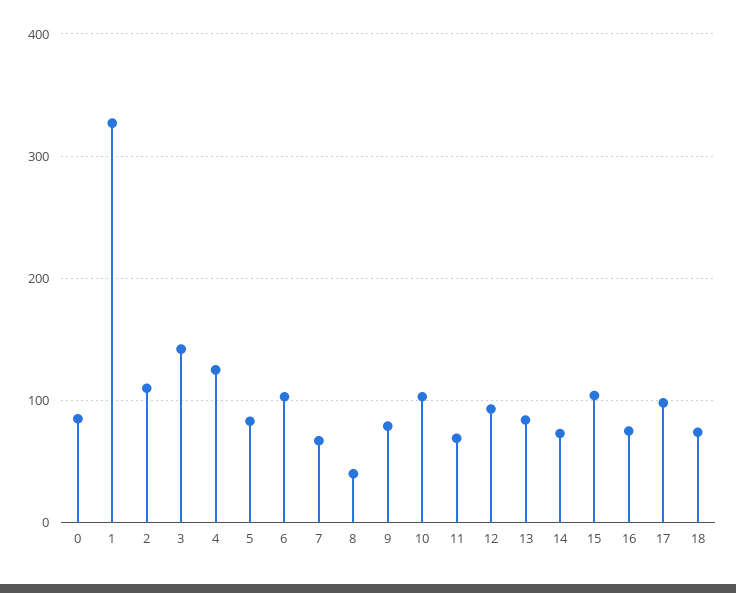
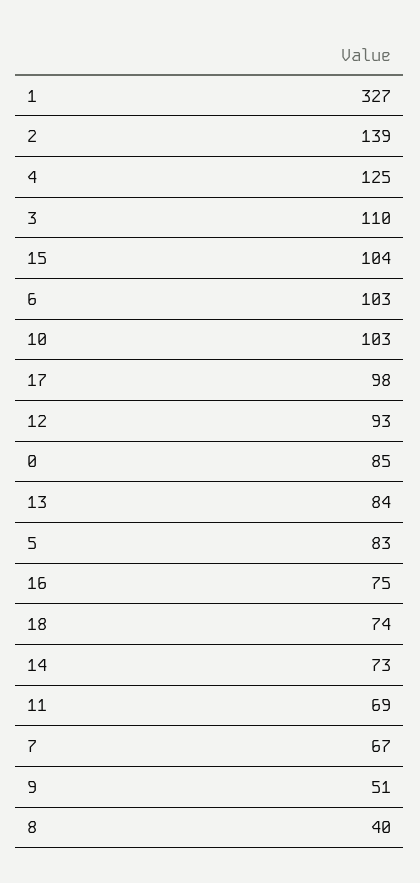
  {
    "0": 85,
    "1": 327,
-   "2": 110,
+   "2": 139,
-   "3": 140,
+   "3": 110,
    "4": 125,
    "5": 83,
    "6": 103,
    "7": 67,
    "8": 40,
-   "9": 80,
+   "9": 51,
    "10": 103,
    "11": 69,
    "12": 93,
    "13": 84,
    "14": 73,
    "15": 104,
    "16": 75,
    "17": 98,
    "18": 74
  }

